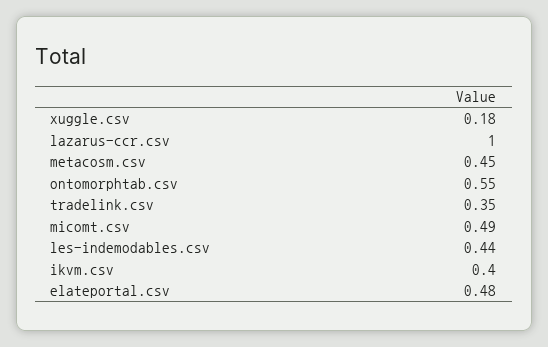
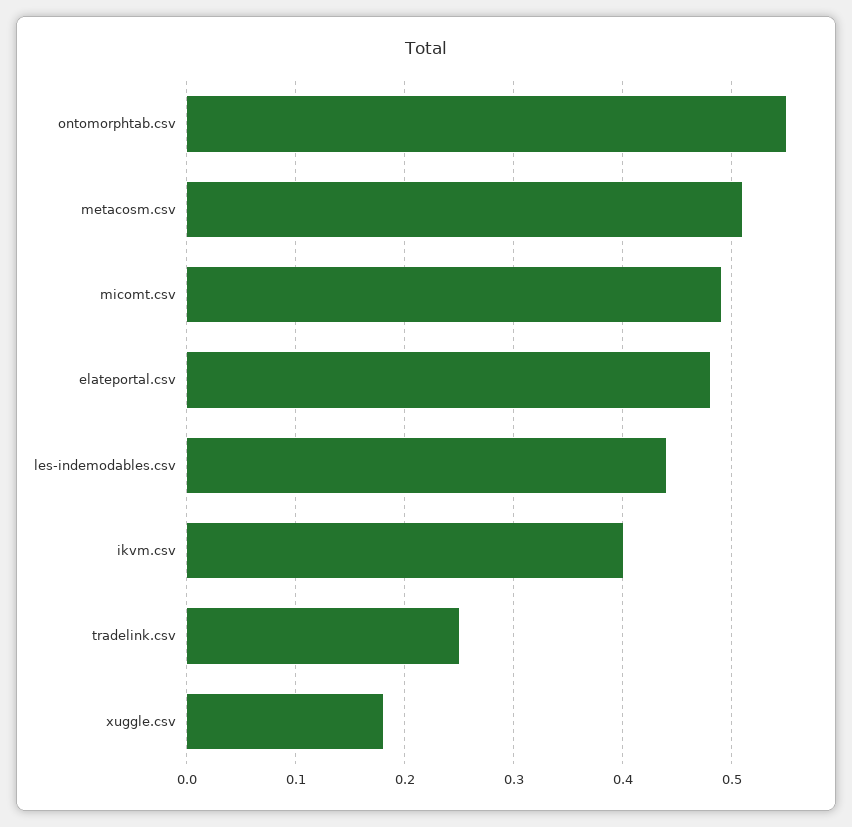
  {
    "xuggle.csv": 0.18,
-   "lazarus-ccr.csv": 1,
-   "metacosm.csv": 0.45,
+   "metacosm.csv": 0.51,
    "ontomorphtab.csv": 0.55,
-   "tradelink.csv": 0.35,
+   "tradelink.csv": 0.25,
    "micomt.csv": 0.49,
    "les-indemodables.csv": 0.44,
    "ikvm.csv": 0.4,
    "elateportal.csv": 0.48
  }

